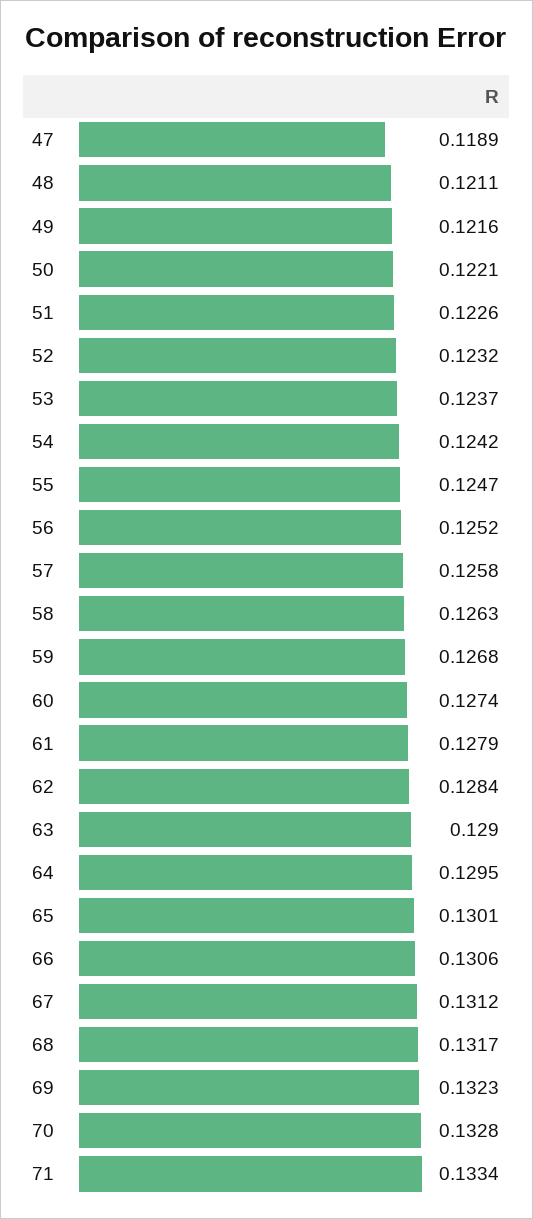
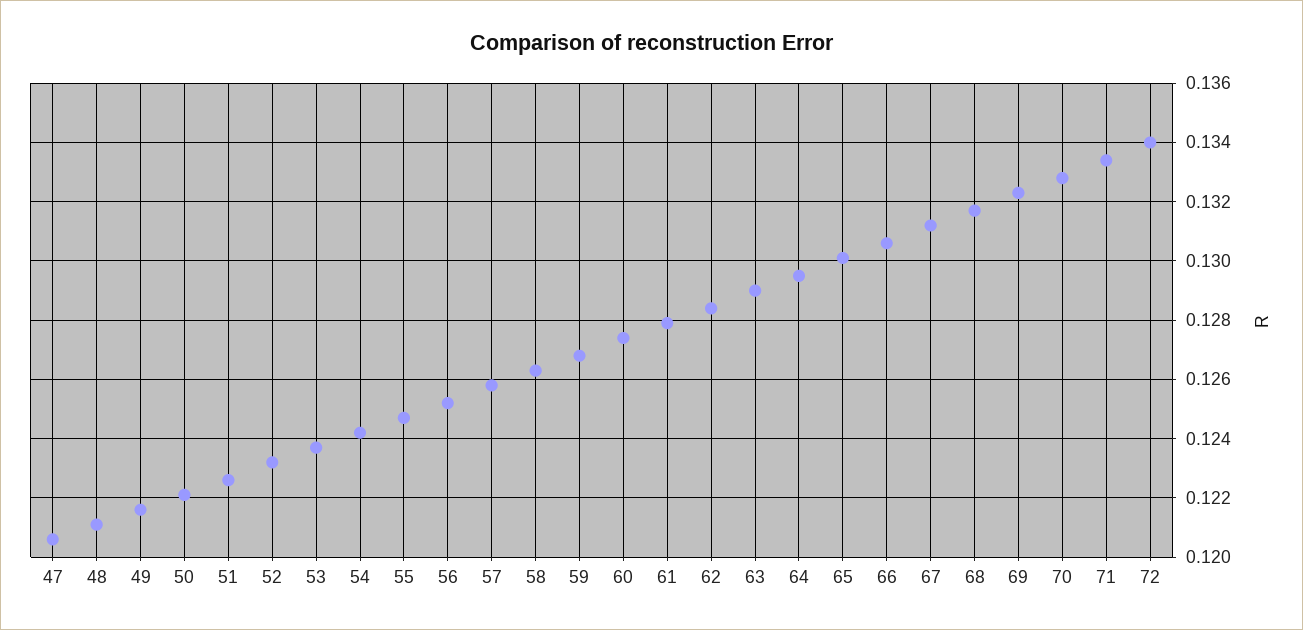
  {
-   "47": 0.1189,
+   "47": 0.1205,
    "48": 0.1211,
    "49": 0.1216,
    "50": 0.1221,
    "51": 0.1226,
    "52": 0.1232,
    "53": 0.1237,
    "54": 0.1242,
    "55": 0.1247,
    "56": 0.1252,
    "57": 0.1258,
    "58": 0.1263,
    "59": 0.1268,
    "60": 0.1274,
    "61": 0.1279,
    "62": 0.1284,
    "63": 0.129,
    "64": 0.1295,
    "65": 0.1301,
    "66": 0.1306,
    "67": 0.1312,
    "68": 0.1317,
    "69": 0.1323,
    "70": 0.1328,
-   "71": 0.1334
+   "71": 0.1334,
+   "72": 0.134
  }

